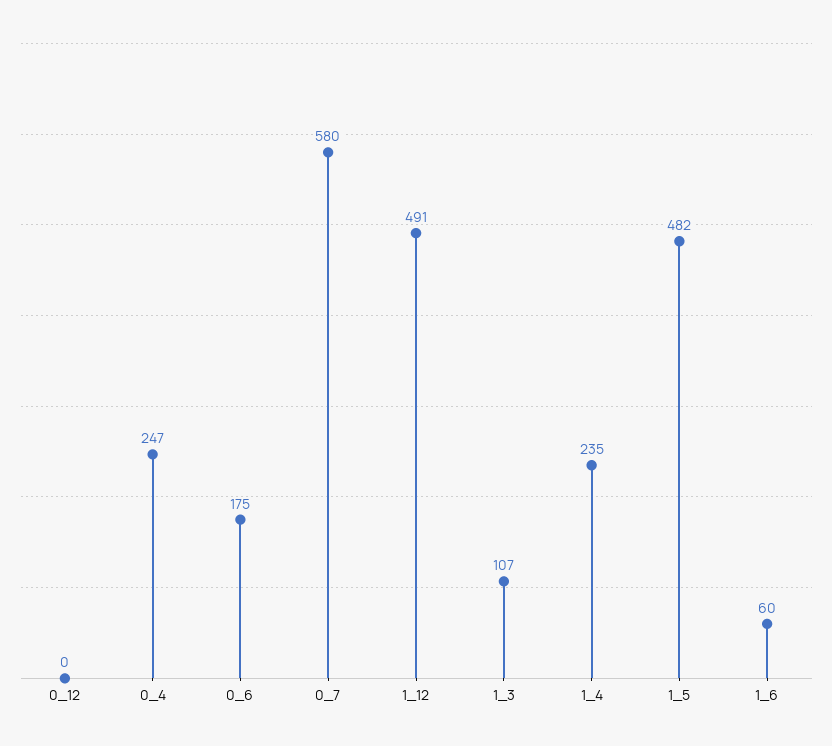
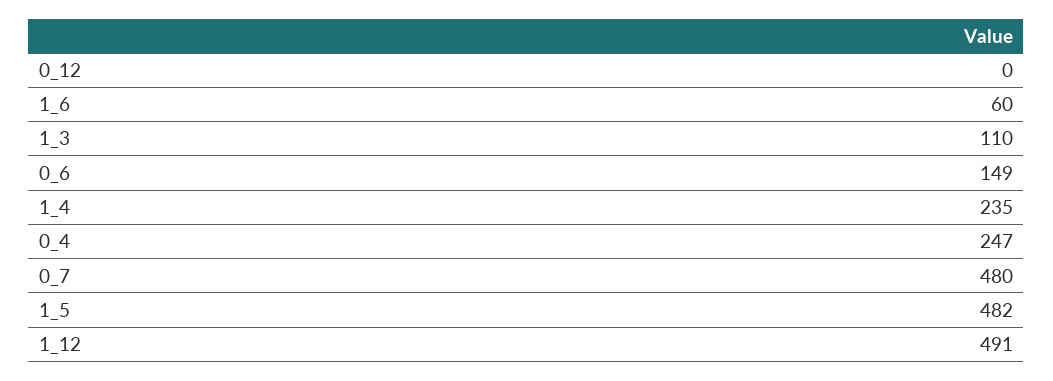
  {
    "0_12": 0,
    "0_4": 247,
-   "0_6": 175,
+   "0_6": 149,
-   "0_7": 580,
+   "0_7": 480,
    "1_12": 491,
-   "1_3": 107,
+   "1_3": 110,
    "1_4": 235,
    "1_5": 482,
    "1_6": 60
  }

